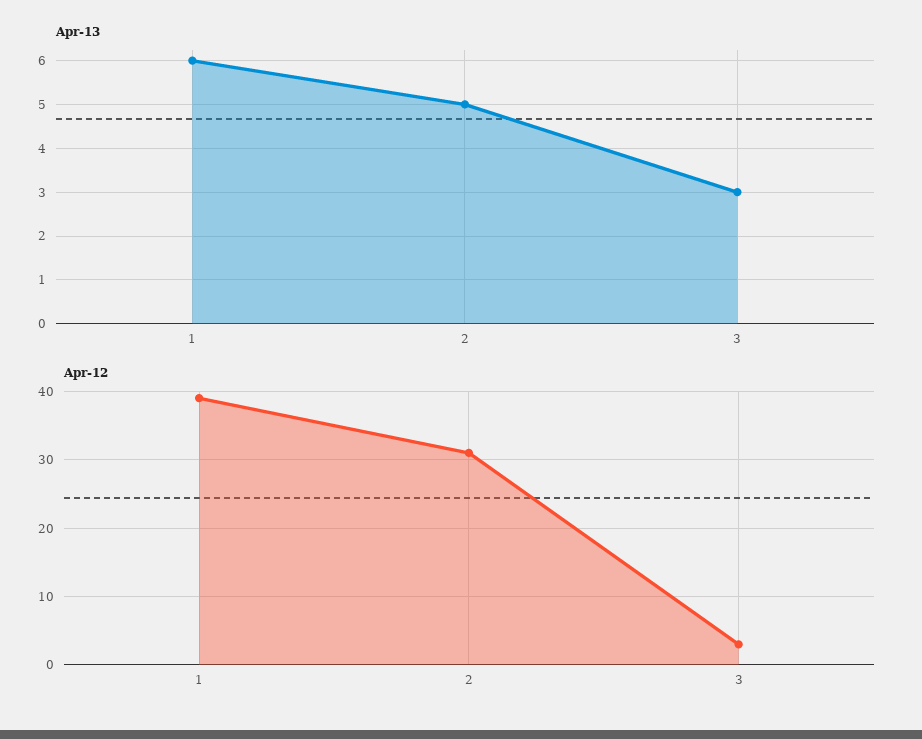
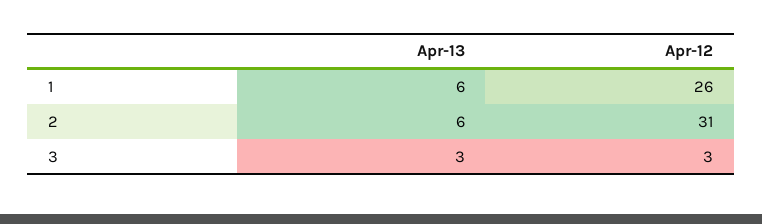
  {
    "Apr-13": {
      "1": 6,
-     "2": 5,
+     "2": 6,
      "3": 3
    },
    "Apr-12": {
-     "1": 39,
+     "1": 26,
      "2": 31,
      "3": 3
    }
  }

